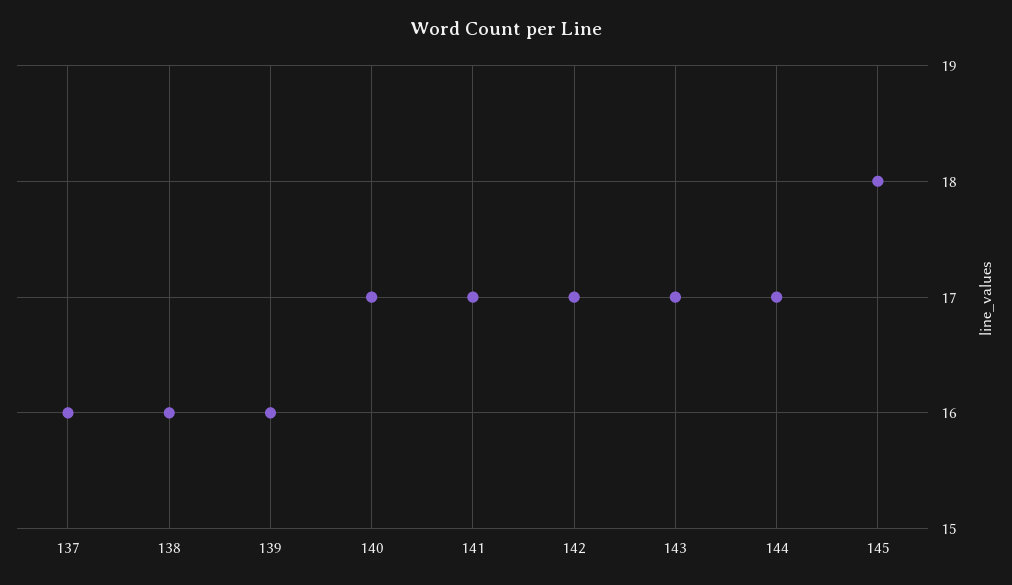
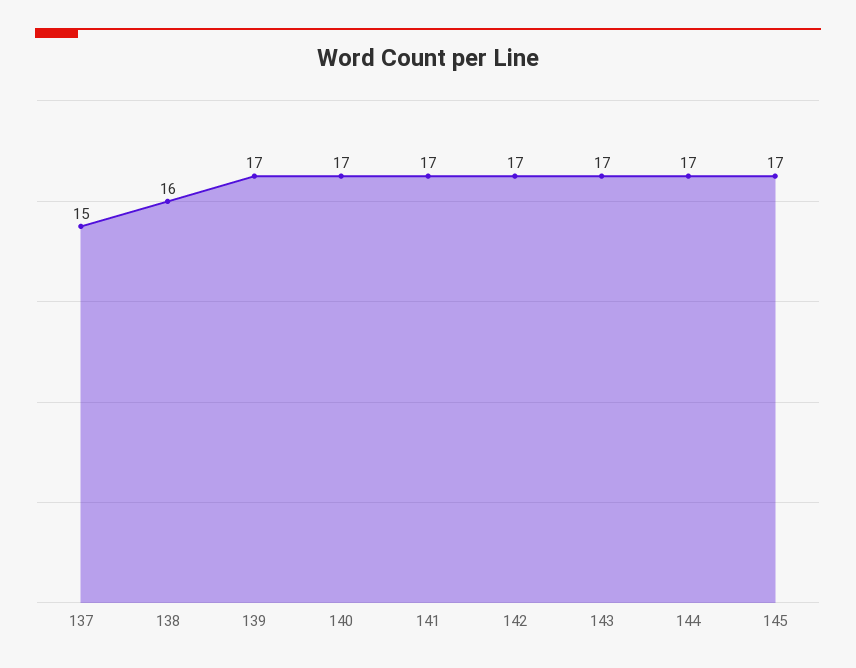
  {
-   "137": 16,
+   "137": 15,
    "138": 16,
-   "139": 16,
+   "139": 17,
    "140": 17,
    "141": 17,
    "142": 17,
    "143": 17,
    "144": 17,
-   "145": 18
+   "145": 17
  }

